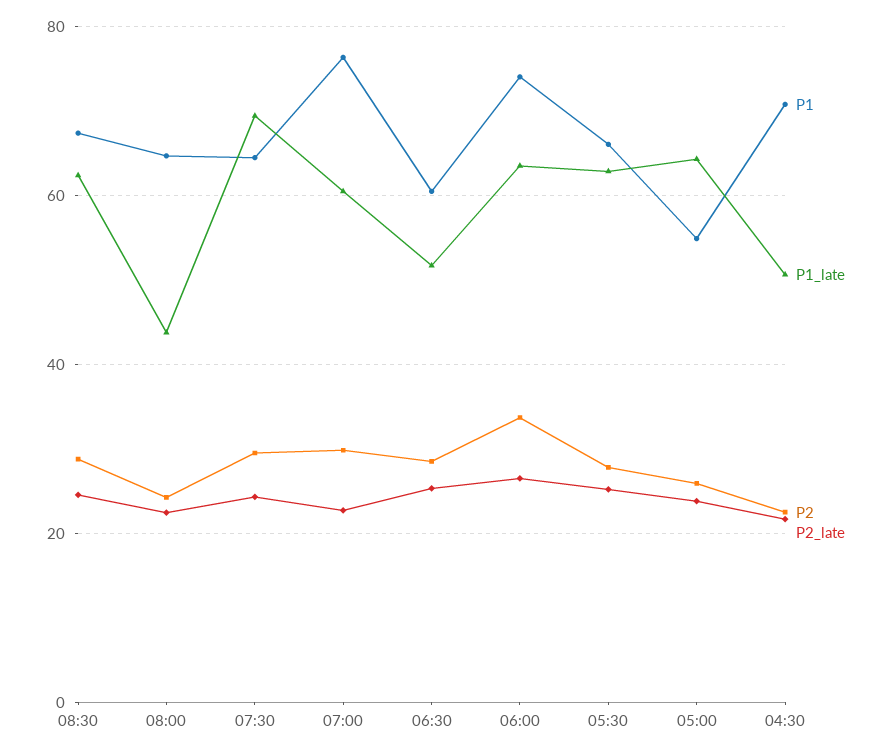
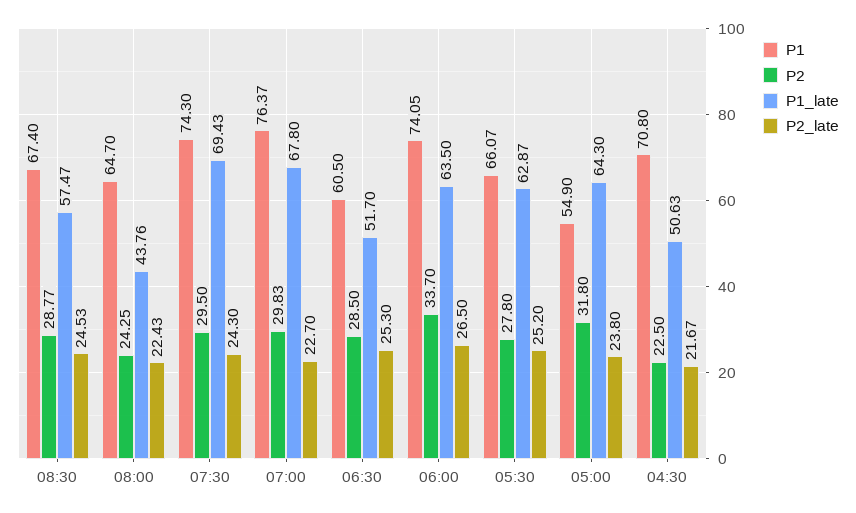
  {
    "P1": {
      "08:30": 67.4,
      "08:00": 64.7,
-     "07:30": 64,
+     "07:30": 74.3,
      "07:00": 76.37,
      "06:30": 60.5,
      "06:00": 74.05,
      "05:30": 66.07,
      "05:00": 54.9,
      "04:30": 70.8
    },
    "P1_late": {
-     "08:30": 62,
+     "08:30": 57.47,
      "08:00": 43.76,
      "07:30": 69.43,
-     "07:00": 60,
+     "07:00": 67.8,
      "06:30": 51.7,
      "06:00": 63.5,
      "05:30": 62.87,
      "05:00": 64.3,
      "04:30": 50.63
    },
    "P2": {
      "08:30": 28.77,
      "08:00": 24.25,
      "07:30": 29.5,
      "07:00": 29.83,
      "06:30": 28.5,
      "06:00": 33.7,
      "05:30": 27.8,
-     "05:00": 26,
+     "05:00": 31.8,
      "04:30": 22.5
    },
    "P2_late": {
      "08:30": 24.53,
      "08:00": 22.43,
      "07:30": 24.3,
      "07:00": 22.7,
      "06:30": 25.3,
      "06:00": 26.5,
      "05:30": 25.2,
      "05:00": 23.8,
      "04:30": 21.67
    }
  }

